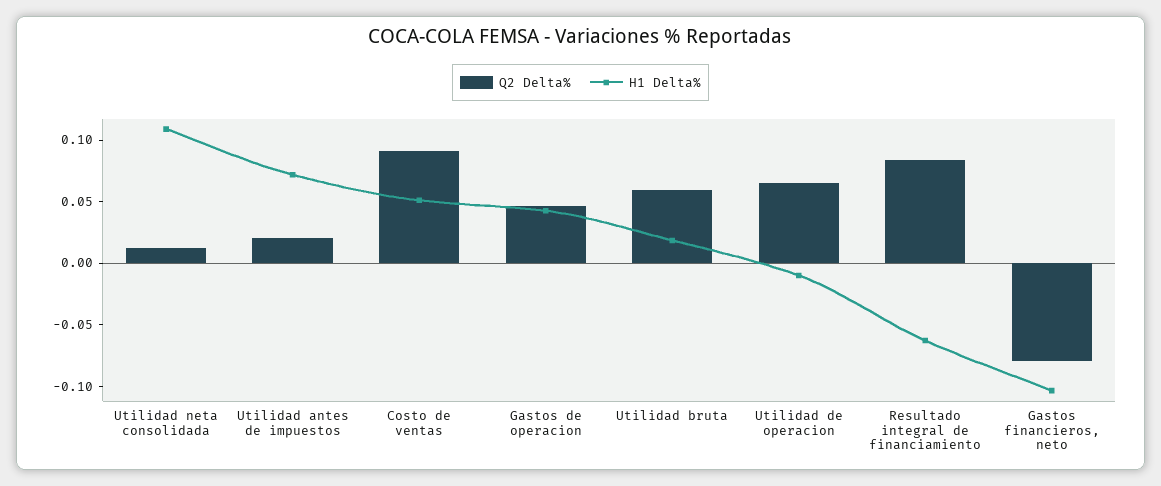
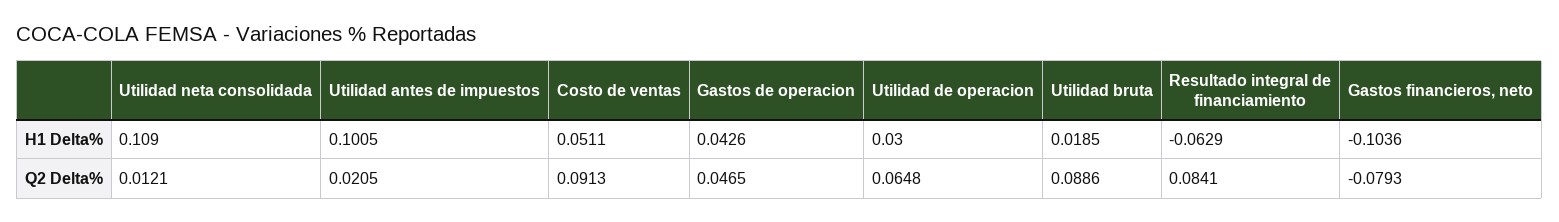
  {
    "Q2 Delta%": {
      "Utilidad neta consolidada": 0.0121,
      "Utilidad antes de impuestos": 0.0205,
      "Costo de ventas": 0.0913,
      "Gastos de operacion": 0.0465,
-     "Utilidad bruta": 0.06,
+     "Utilidad bruta": 0.0886,
      "Utilidad de operacion": 0.0648,
      "Resultado integral de financiamiento": 0.0841,
      "Gastos financieros, neto": -0.0793
    },
    "H1 Delta%": {
      "Utilidad neta consolidada": 0.109,
-     "Utilidad antes de impuestos": 0.07,
+     "Utilidad antes de impuestos": 0.1005,
      "Costo de ventas": 0.0511,
      "Gastos de operacion": 0.0426,
      "Utilidad bruta": 0.0185,
-     "Utilidad de operacion": -0.01,
+     "Utilidad de operacion": 0.03,
      "Resultado integral de financiamiento": -0.0629,
      "Gastos financieros, neto": -0.1036
    }
  }

